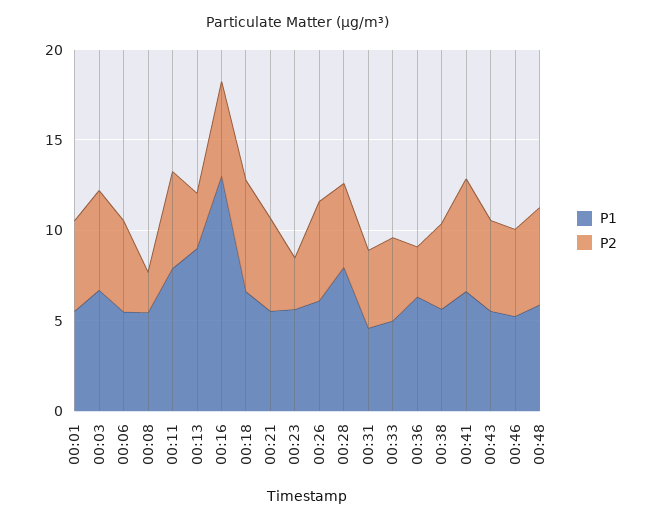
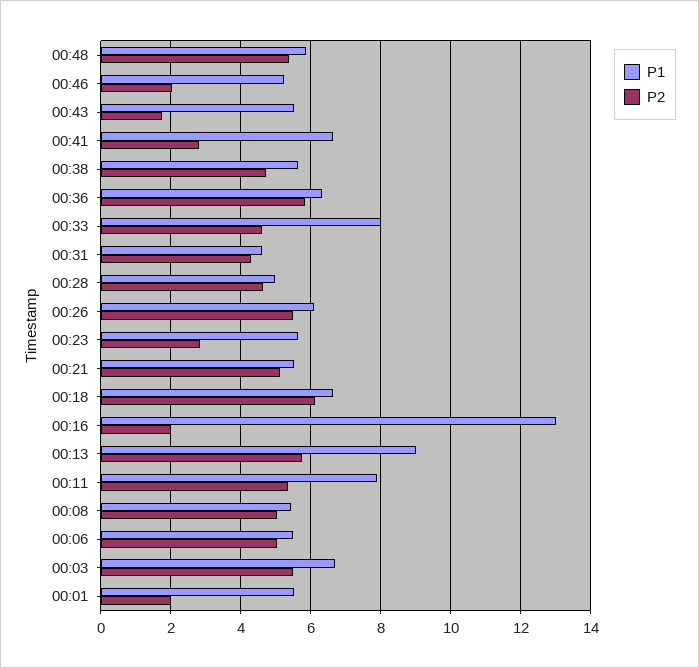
  {
    "P1": {
      "00:01": 5.6,
      "00:03": 6.8,
      "00:06": 5.6,
      "00:08": 5.4,
      "00:11": 8,
      "00:13": 9,
      "00:16": 13,
      "00:18": 6.6,
      "00:21": 5.6,
      "00:23": 5.6,
      "00:26": 6.2,
-     "00:28": 8,
+     "00:28": 5,
      "00:31": 4.6,
-     "00:33": 5,
+     "00:33": 8,
      "00:36": 6.4,
      "00:38": 5.6,
      "00:41": 6.6,
      "00:43": 5.6,
      "00:46": 5.2,
      "00:48": 5.8
    },
    "P2": {
-     "00:01": 5,
+     "00:01": 2,
      "00:03": 5.6,
      "00:06": 5,
-     "00:08": 2,
+     "00:08": 5,
      "00:11": 5.4,
-     "00:13": 3,
+     "00:13": 5.8,
-     "00:16": 5,
+     "00:16": 2,
      "00:18": 6.2,
      "00:21": 5.2,
      "00:23": 2.8,
      "00:26": 5.6,
      "00:28": 4.6,
      "00:31": 4.4,
      "00:33": 4.6,
-     "00:36": 3,
+     "00:36": 5.8,
      "00:38": 4.8,
-     "00:41": 6,
+     "00:41": 2.8,
-     "00:43": 5,
+     "00:43": 1.8,
-     "00:46": 5,
+     "00:46": 2,
      "00:48": 5.4
    }
  }

